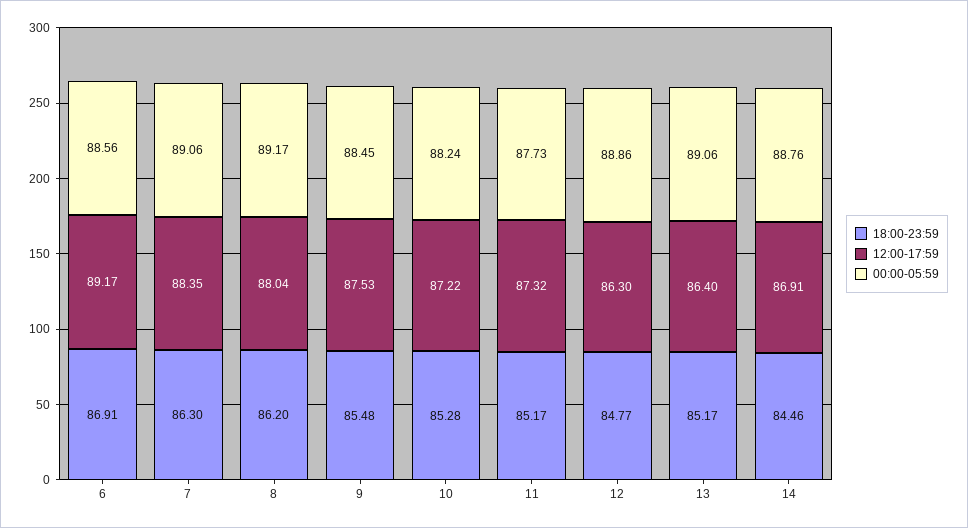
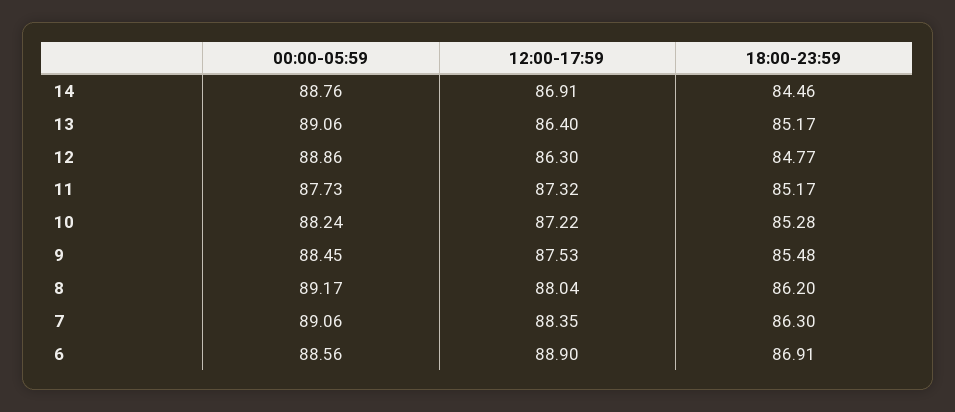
  {
    "18:00-23:59": {
      "6": 86.91,
      "7": 86.3,
      "8": 86.2,
      "9": 85.48,
      "10": 85.28,
      "11": 85.17,
      "12": 84.77,
      "13": 85.17,
      "14": 84.46
    },
    "12:00-17:59": {
-     "6": 89.17,
+     "6": 88.9,
      "7": 88.35,
      "8": 88.04,
      "9": 87.53,
      "10": 87.22,
      "11": 87.32,
      "12": 86.3,
      "13": 86.4,
      "14": 86.91
    },
    "00:00-05:59": {
      "6": 88.56,
      "7": 89.06,
      "8": 89.17,
      "9": 88.45,
      "10": 88.24,
      "11": 87.73,
      "12": 88.86,
      "13": 89.06,
      "14": 88.76
    }
  }

